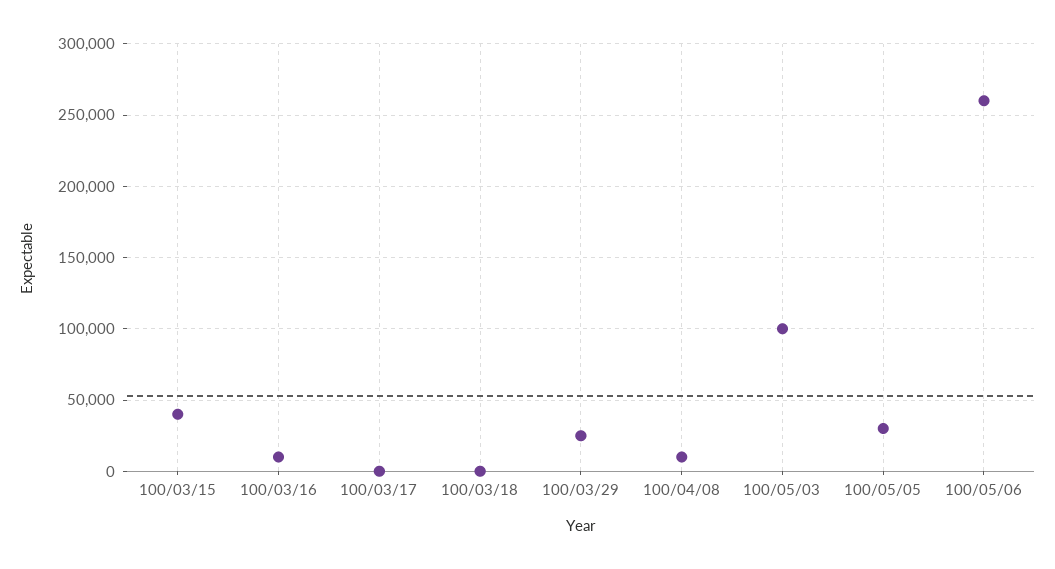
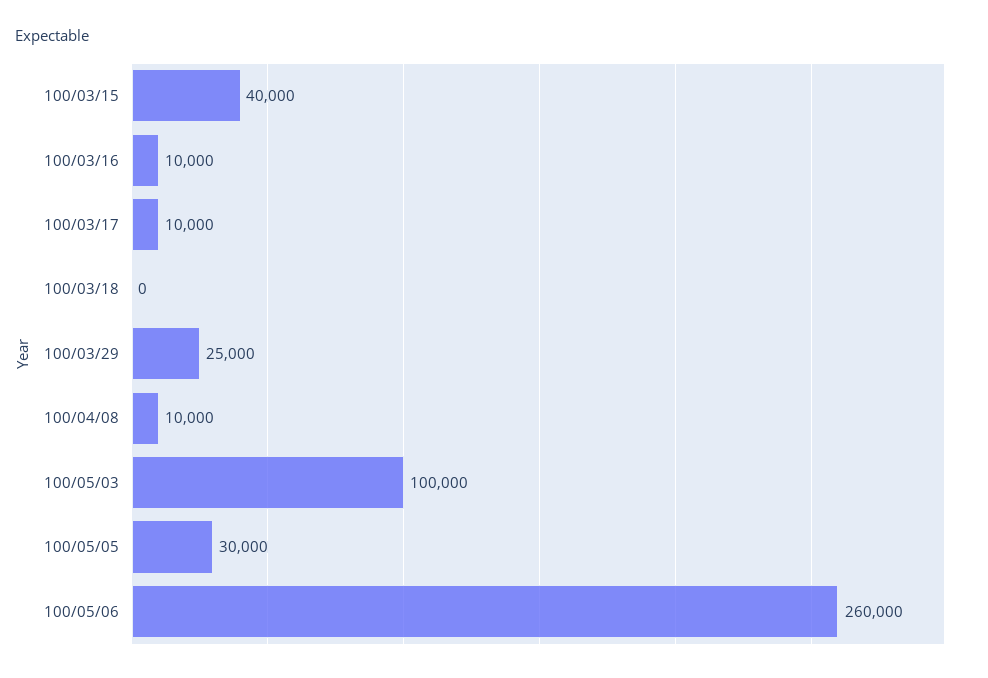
  {
    "100/03/15": 40000,
    "100/03/16": 10000,
-   "100/03/17": 0,
+   "100/03/17": 10000,
    "100/03/18": 0,
    "100/03/29": 25000,
    "100/04/08": 10000,
    "100/05/03": 100000,
    "100/05/05": 30000,
    "100/05/06": 260000
  }

